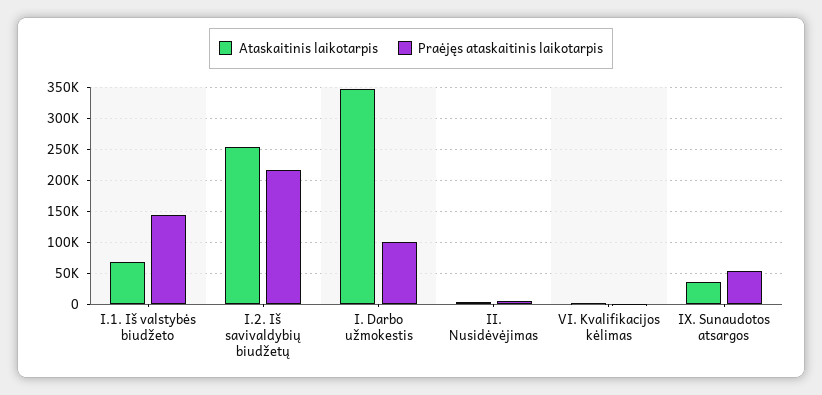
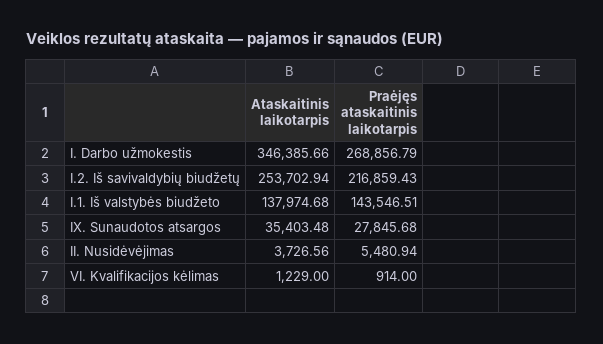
  {
    "Ataskaitinis laikotarpis": {
-     "I.1. Iš valstybės biudžeto": 70000,
+     "I.1. Iš valstybės biudžeto": 137974.68,
      "I.2. Iš savivaldybių biudžetų": 253702.94,
      "I. Darbo užmokestis": 346385.66,
      "II. Nusidėvėjimas": 3726.56,
      "VI. Kvalifikacijos kėlimas": 1229,
      "IX. Sunaudotos atsargos": 35403.48
    },
    "Praėjęs ataskaitinis laikotarpis": {
      "I.1. Iš valstybės biudžeto": 143546.51,
      "I.2. Iš savivaldybių biudžetų": 216859.43,
-     "I. Darbo užmokestis": 100000,
+     "I. Darbo užmokestis": 268856.79,
      "II. Nusidėvėjimas": 5480.94,
      "VI. Kvalifikacijos kėlimas": 914,
-     "IX. Sunaudotos atsargos": 50000
+     "IX. Sunaudotos atsargos": 27845.68
    }
  }

